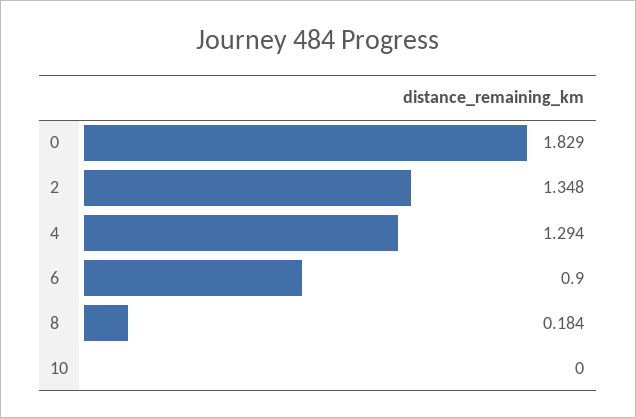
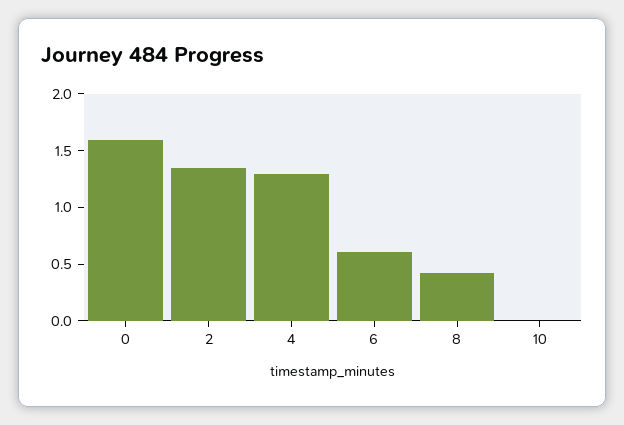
  {
-   "0": 1.829,
+   "0": 1.6,
    "2": 1.348,
    "4": 1.294,
-   "6": 0.9,
+   "6": 0.6,
-   "8": 0.184,
+   "8": 0.4,
    "10": 0
  }

